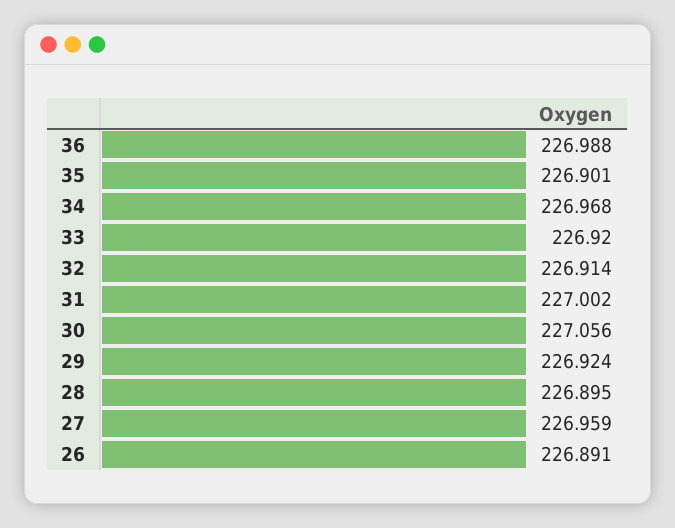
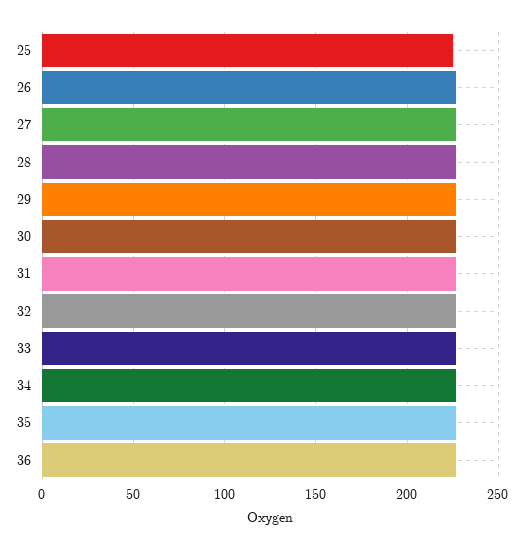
  {
    "36": 226.988,
    "35": 226.901,
    "34": 226.968,
    "33": 226.92,
    "32": 226.914,
    "31": 227.002,
    "30": 227.056,
    "29": 226.924,
    "28": 226.895,
    "27": 226.959,
-   "26": 226.891
+   "26": 226.891,
+   "25": 225
  }

